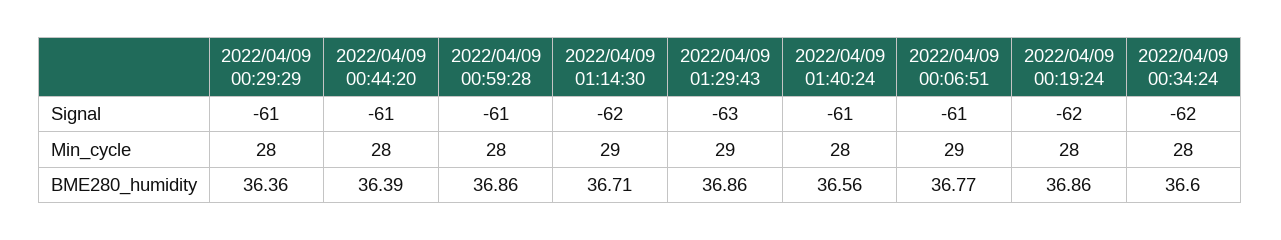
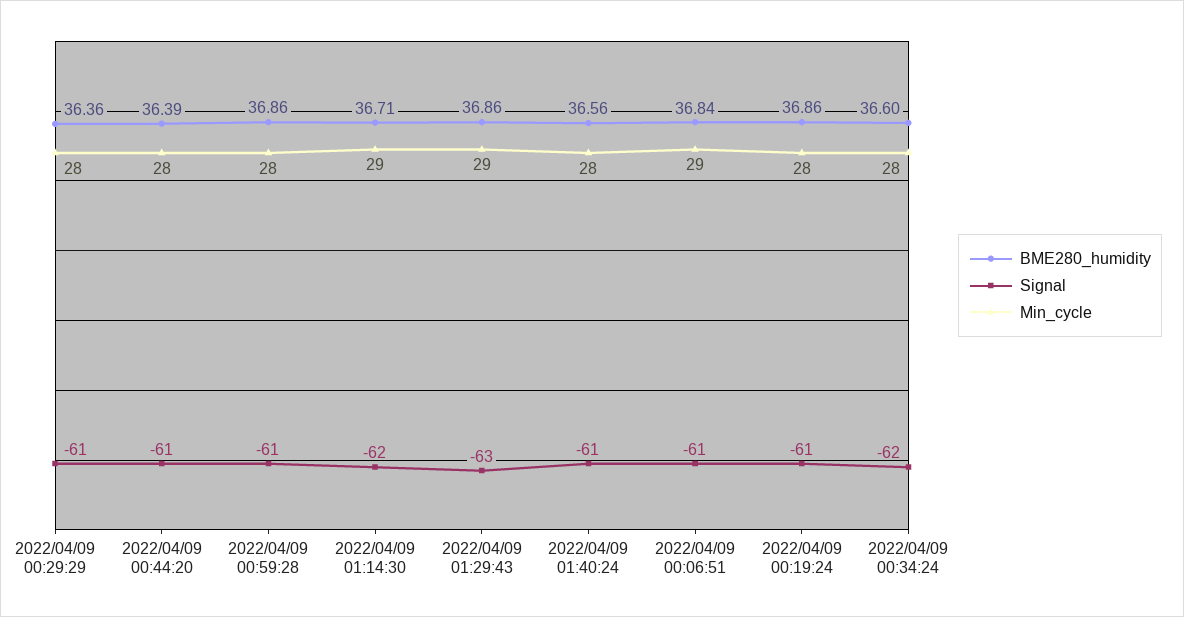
  {
    "Signal": {
      "2022/04/09 00:29:29": -61,
      "2022/04/09 00:44:20": -61,
      "2022/04/09 00:59:28": -61,
      "2022/04/09 01:14:30": -62,
      "2022/04/09 01:29:43": -63,
      "2022/04/09 01:40:24": -61,
      "2022/04/09 00:06:51": -61,
-     "2022/04/09 00:19:24": -62,
+     "2022/04/09 00:19:24": -61,
      "2022/04/09 00:34:24": -62
    },
    "Min_cycle": {
      "2022/04/09 00:29:29": 28,
      "2022/04/09 00:44:20": 28,
      "2022/04/09 00:59:28": 28,
      "2022/04/09 01:14:30": 29,
      "2022/04/09 01:29:43": 29,
      "2022/04/09 01:40:24": 28,
      "2022/04/09 00:06:51": 29,
      "2022/04/09 00:19:24": 28,
      "2022/04/09 00:34:24": 28
    },
    "BME280_humidity": {
      "2022/04/09 00:29:29": 36.36,
      "2022/04/09 00:44:20": 36.39,
      "2022/04/09 00:59:28": 36.86,
      "2022/04/09 01:14:30": 36.71,
      "2022/04/09 01:29:43": 36.86,
      "2022/04/09 01:40:24": 36.56,
-     "2022/04/09 00:06:51": 36.77,
+     "2022/04/09 00:06:51": 36.84,
      "2022/04/09 00:19:24": 36.86,
      "2022/04/09 00:34:24": 36.6
    }
  }

